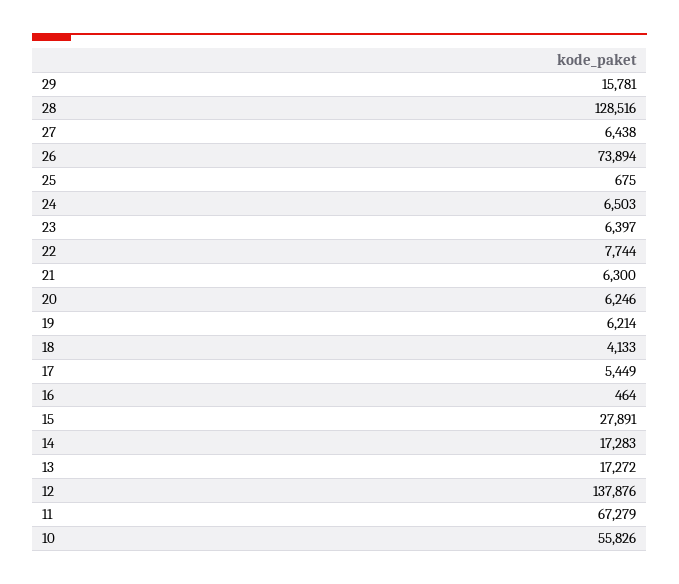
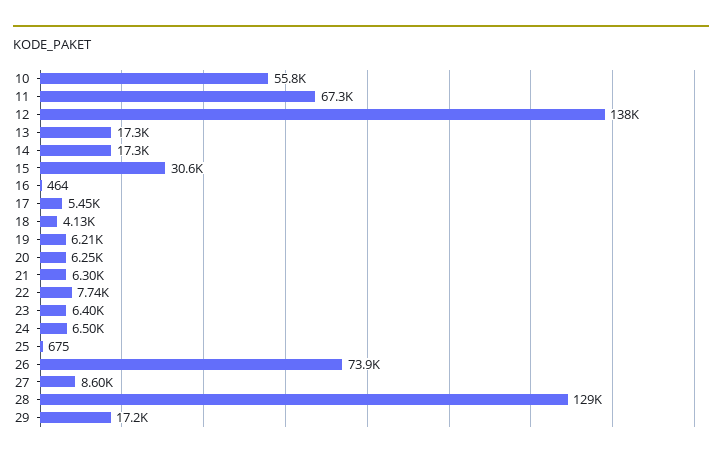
  {
-   "29": 15781,
+   "29": 17200,
    "28": 128516,
-   "27": 6438,
+   "27": 8600,
    "26": 73894,
    "25": 675,
    "24": 6503,
    "23": 6397,
    "22": 7744,
    "21": 6300,
    "20": 6246,
    "19": 6214,
    "18": 4133,
    "17": 5449,
    "16": 464,
-   "15": 27891,
+   "15": 30600,
    "14": 17283,
    "13": 17272,
    "12": 137876,
    "11": 67279,
    "10": 55826
  }

